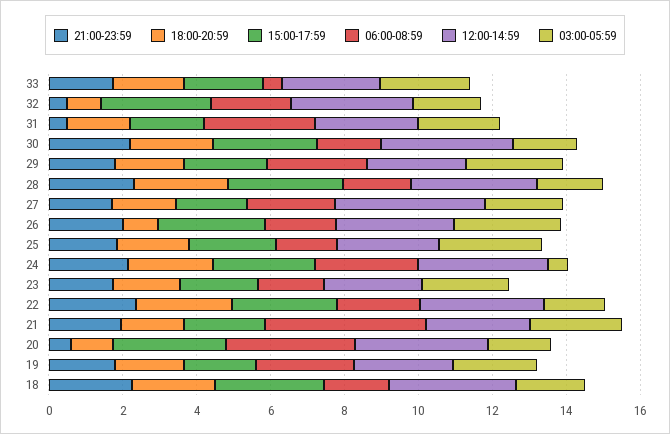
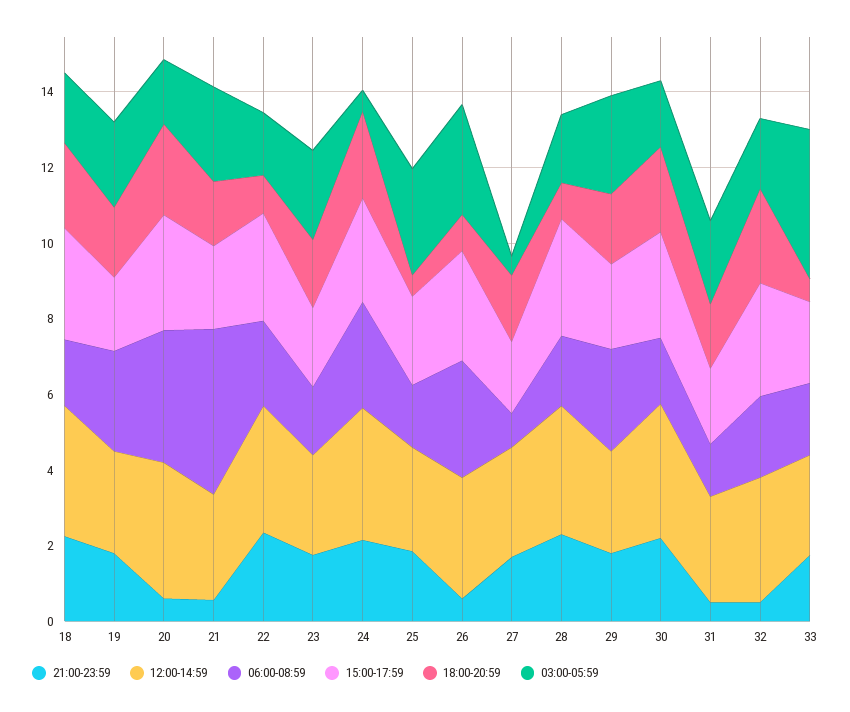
  {
    "21:00-23:59": {
      "33": 2,
      "32": 0.5,
      "31": 0.5,
      "30": 2,
      "29": 2,
      "28": 2.5,
      "27": 1.5,
-     "26": 2,
+     "26": 0.5,
      "25": 2,
      "24": 2,
      "23": 2,
      "22": 2.5,
-     "21": 2,
+     "21": 0.5,
      "20": 0.5,
      "19": 2,
      "18": 2.5
    },
    "18:00-20:59": {
-     "33": 2,
+     "33": 0.5,
-     "32": 1,
+     "32": 2.5,
      "31": 1.5,
      "30": 2.5,
      "29": 2,
-     "28": 2.5,
+     "28": 1,
      "27": 2,
      "26": 1,
-     "25": 2,
+     "25": 0.5,
      "24": 2.5,
      "23": 2,
-     "22": 2.5,
+     "22": 1,
      "21": 1.5,
-     "20": 1,
+     "20": 2.5,
      "19": 2,
      "18": 2.5
    },
    "15:00-17:59": {
      "33": 2,
      "32": 3,
      "31": 2,
      "30": 3,
      "29": 2.5,
      "28": 3,
      "27": 2,
      "26": 3,
      "25": 2.5,
      "24": 3,
      "23": 2,
      "22": 3,
      "21": 2,
      "20": 3,
      "19": 2,
      "18": 3
    },
    "06:00-08:59": {
-     "33": 0.5,
+     "33": 2,
      "32": 2,
-     "31": 3,
+     "31": 1.5,
      "30": 2,
      "29": 2.5,
      "28": 2,
-     "27": 2.5,
+     "27": 1,
-     "26": 2,
+     "26": 3,
      "25": 1.5,
      "24": 3,
      "23": 2,
      "22": 2.5,
      "21": 4.5,
      "20": 3.5,
      "19": 2.5,
      "18": 2
    },
    "12:00-14:59": {
      "33": 2.5,
      "32": 3.5,
      "31": 3,
      "30": 3.5,
      "29": 2.5,
      "28": 3.5,
-     "27": 4,
+     "27": 3,
      "26": 3,
      "25": 3,
      "24": 3.5,
      "23": 2.5,
      "22": 3.5,
      "21": 3,
      "20": 3.5,
      "19": 2.5,
      "18": 3.5
    },
    "03:00-05:59": {
-     "33": 2.5,
+     "33": 4,
      "32": 2,
      "31": 2,
      "30": 2,
      "29": 2.5,
      "28": 2,
-     "27": 2,
+     "27": 0.5,
      "26": 3,
      "25": 3,
      "24": 0.5,
      "23": 2.5,
      "22": 1.5,
      "21": 2.5,
      "20": 1.5,
      "19": 2.5,
      "18": 2
    }
  }

